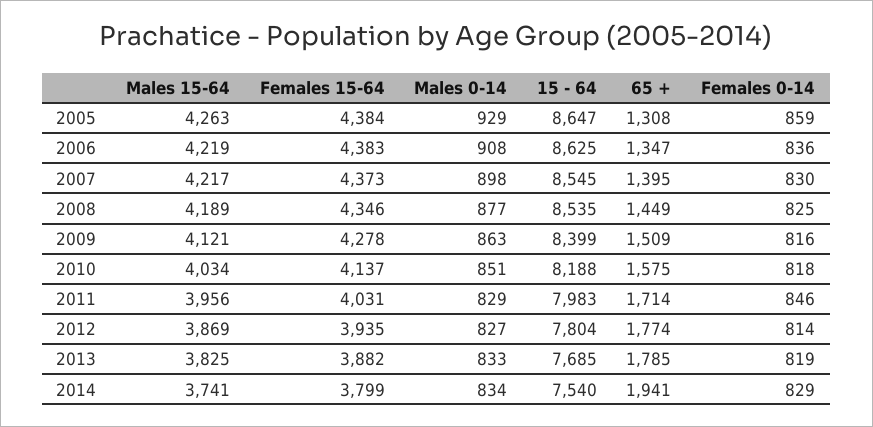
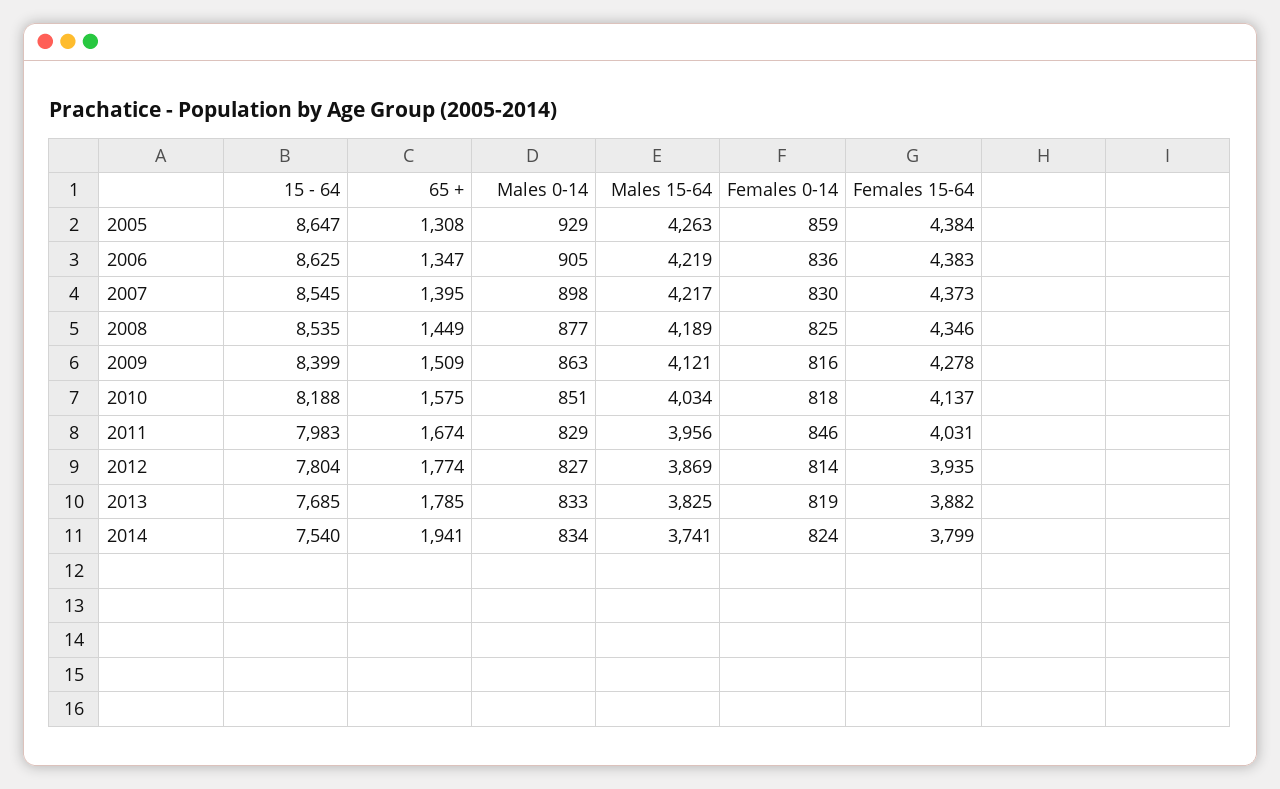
  {
    "Males 15-64": {
      "2005": 4263,
      "2006": 4219,
      "2007": 4217,
      "2008": 4189,
      "2009": 4121,
      "2010": 4034,
      "2011": 3956,
      "2012": 3869,
      "2013": 3825,
      "2014": 3741
    },
    "Females 15-64": {
      "2005": 4384,
      "2006": 4383,
      "2007": 4373,
      "2008": 4346,
      "2009": 4278,
      "2010": 4137,
      "2011": 4031,
      "2012": 3935,
      "2013": 3882,
      "2014": 3799
    },
    "Males 0-14": {
      "2005": 929,
-     "2006": 908,
+     "2006": 905,
      "2007": 898,
      "2008": 877,
      "2009": 863,
      "2010": 851,
      "2011": 829,
      "2012": 827,
      "2013": 833,
      "2014": 834
    },
    "15 - 64": {
      "2005": 8647,
      "2006": 8625,
      "2007": 8545,
      "2008": 8535,
      "2009": 8399,
      "2010": 8188,
      "2011": 7983,
      "2012": 7804,
      "2013": 7685,
      "2014": 7540
    },
    "65 +": {
      "2005": 1308,
      "2006": 1347,
      "2007": 1395,
      "2008": 1449,
      "2009": 1509,
      "2010": 1575,
-     "2011": 1714,
+     "2011": 1674,
      "2012": 1774,
      "2013": 1785,
      "2014": 1941
    },
    "Females 0-14": {
      "2005": 859,
      "2006": 836,
      "2007": 830,
      "2008": 825,
      "2009": 816,
      "2010": 818,
      "2011": 846,
      "2012": 814,
      "2013": 819,
-     "2014": 829
+     "2014": 824
    }
  }

